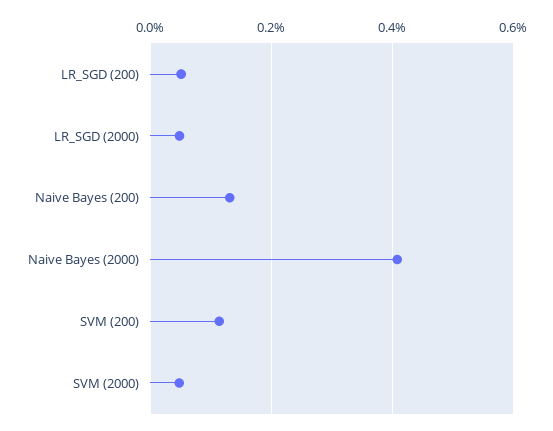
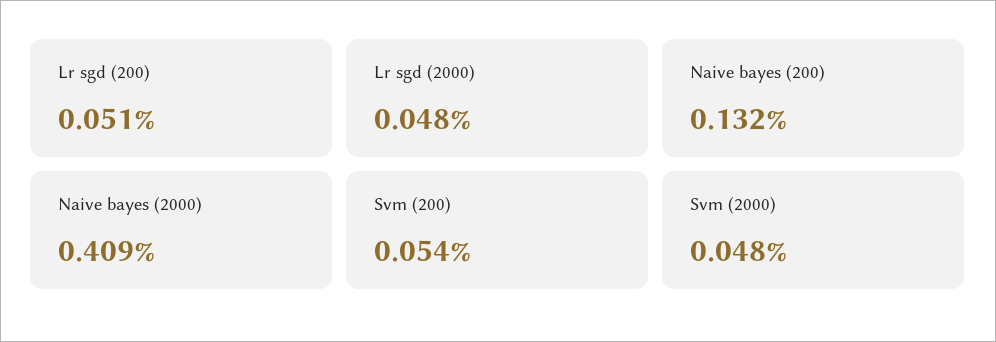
  {
    "LR_SGD (200)": 0.051,
    "LR_SGD (2000)": 0.048,
    "Naive Bayes (200)": 0.132,
    "Naive Bayes (2000)": 0.409,
-   "SVM (200)": 0.12,
+   "SVM (200)": 0.054,
    "SVM (2000)": 0.048
  }

